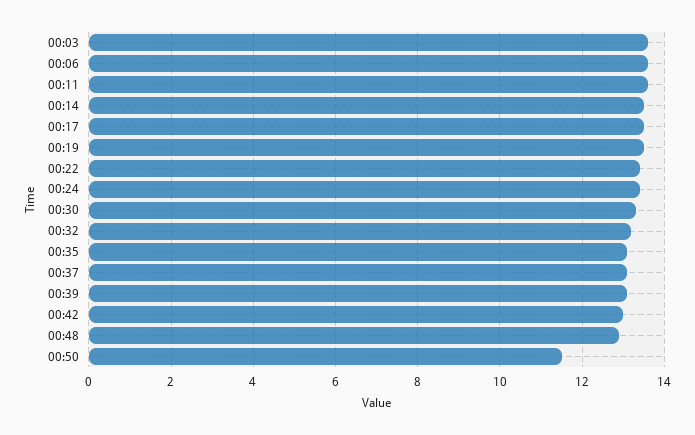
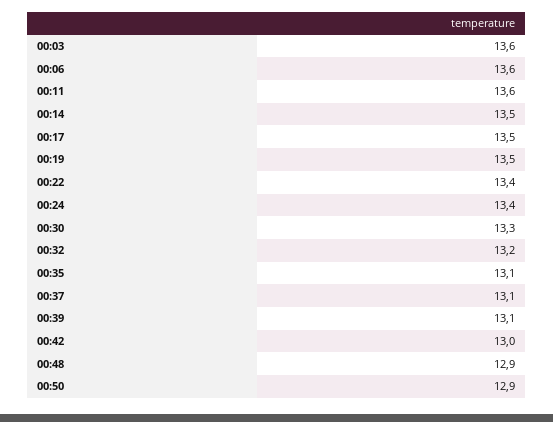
  {
    "00:03": 13.6,
    "00:06": 13.6,
    "00:11": 13.6,
    "00:14": 13.5,
    "00:17": 13.5,
    "00:19": 13.5,
    "00:22": 13.4,
    "00:24": 13.4,
    "00:30": 13.3,
    "00:32": 13.2,
    "00:35": 13.1,
    "00:37": 13.1,
    "00:39": 13.1,
    "00:42": 13,
    "00:48": 12.9,
-   "00:50": 11.5
+   "00:50": 12.9
  }

